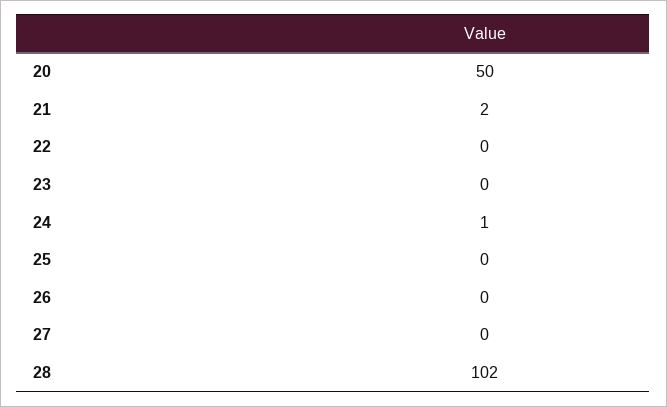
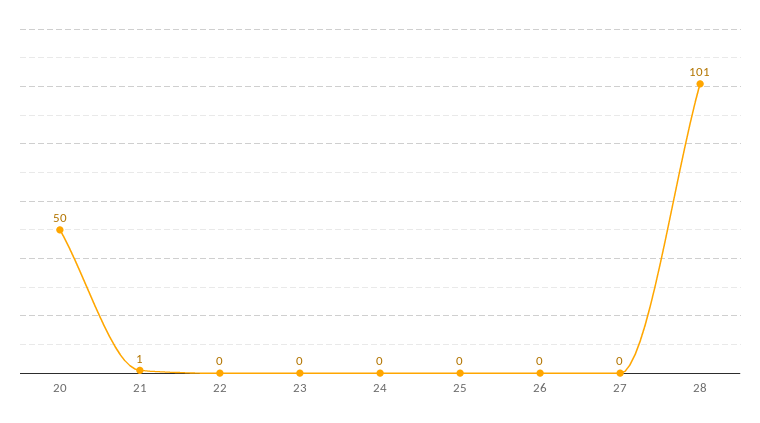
  {
    "20": 50,
-   "21": 2,
+   "21": 1,
    "22": 0,
    "23": 0,
-   "24": 1,
+   "24": 0,
    "25": 0,
    "26": 0,
    "27": 0,
-   "28": 102
+   "28": 101
  }

